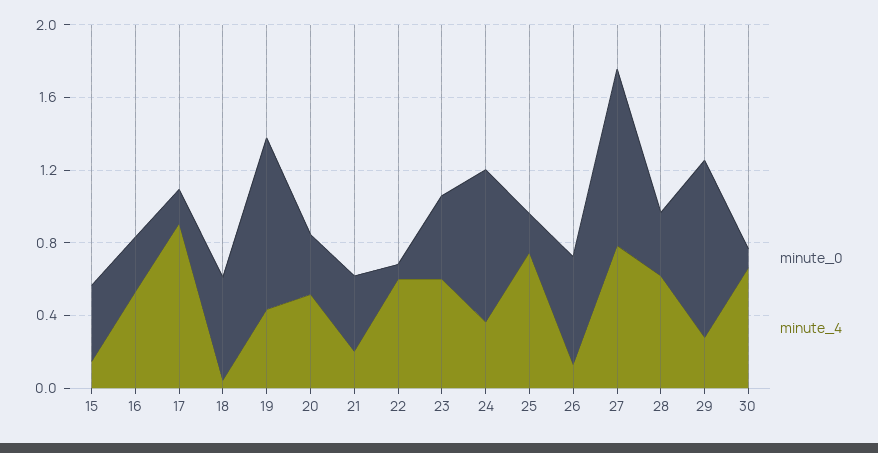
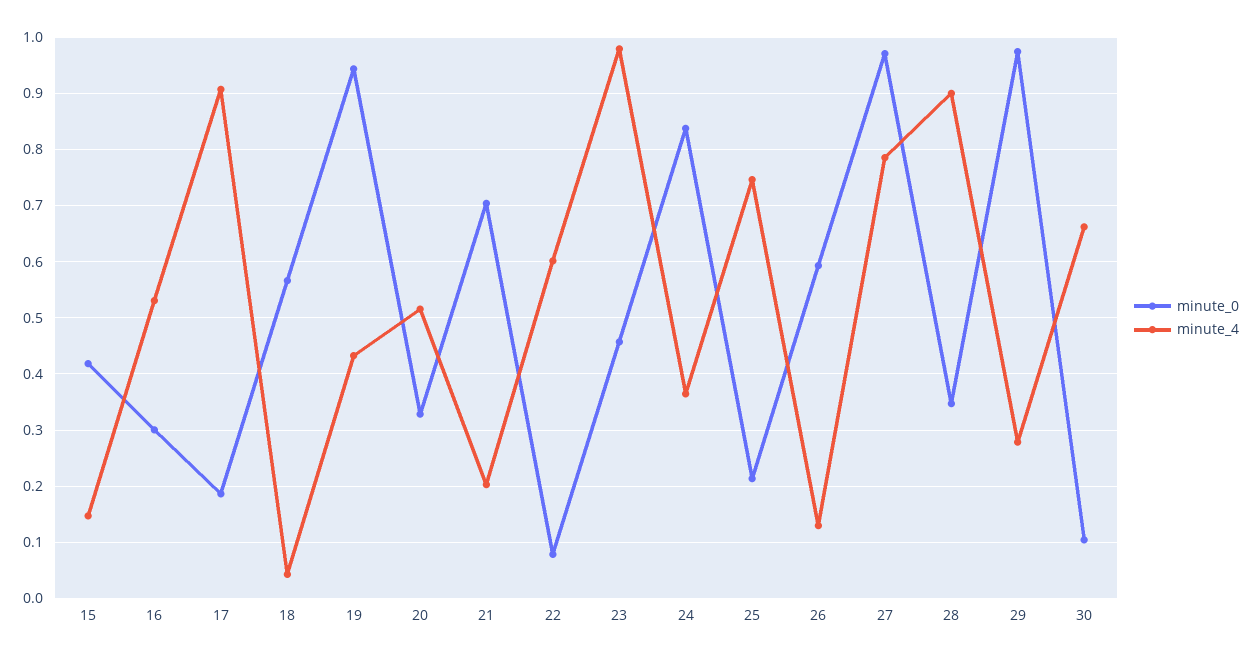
  {
    "minute_0": {
      "15": 0.42,
      "16": 0.3,
      "17": 0.18,
      "18": 0.56,
      "19": 0.94,
      "20": 0.32,
-     "21": 0.4,
+     "21": 0.7,
      "22": 0.08,
      "23": 0.46,
      "24": 0.84,
      "25": 0.22,
      "26": 0.6,
      "27": 0.98,
      "28": 0.34,
      "29": 0.98,
      "30": 0.1
    },
    "minute_4": {
      "15": 0.14,
      "16": 0.54,
      "17": 0.9,
      "18": 0.04,
      "19": 0.44,
      "20": 0.52,
      "21": 0.2,
      "22": 0.6,
-     "23": 0.6,
+     "23": 0.98,
      "24": 0.36,
      "25": 0.74,
      "26": 0.12,
      "27": 0.78,
-     "28": 0.6,
+     "28": 0.9,
      "29": 0.28,
      "30": 0.66
    }
  }

